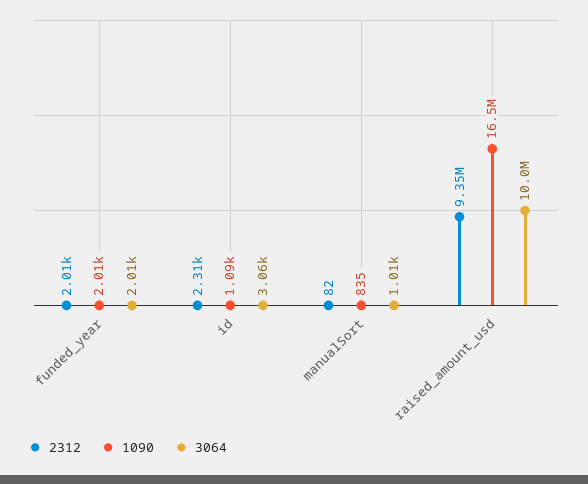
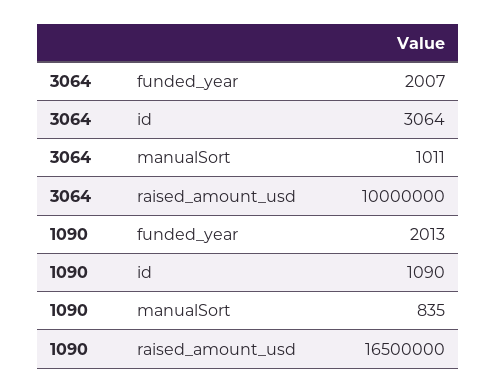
  {
-   "2312": {
-     "funded_year": 2010,
-     "id": 2310,
-     "manualSort": 82,
-     "raised_amount_usd": 9350000
-   },
    "1090": {
      "funded_year": 2013,
      "id": 1090,
      "manualSort": 835,
      "raised_amount_usd": 16500000
    },
    "3064": {
      "funded_year": 2007,
      "id": 3064,
      "manualSort": 1011,
      "raised_amount_usd": 10000000
    }
  }

